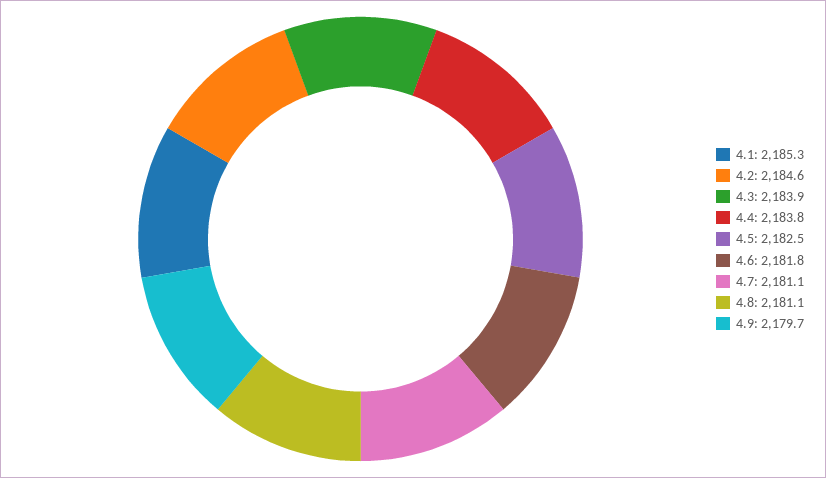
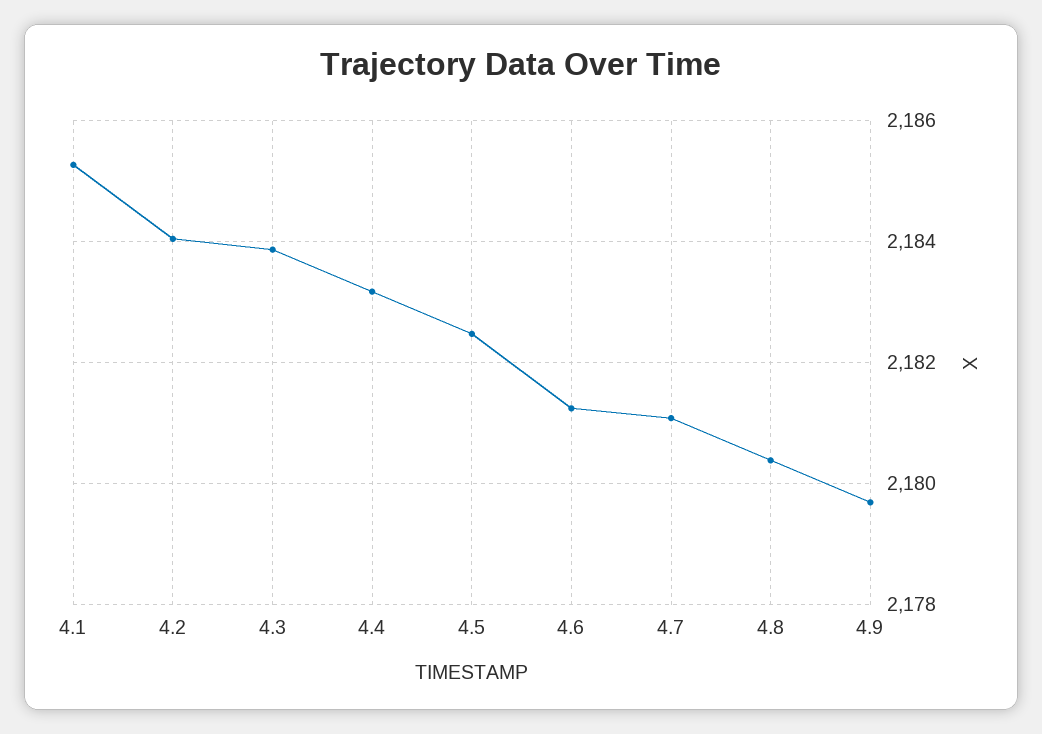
  {
    "4.1": 2185.3,
-   "4.2": 2184.6,
+   "4.2": 2184,
    "4.3": 2183.9,
-   "4.4": 2183.8,
+   "4.4": 2183.2,
    "4.5": 2182.5,
-   "4.6": 2181.8,
+   "4.6": 2181.2,
    "4.7": 2181.1,
-   "4.8": 2181.1,
+   "4.8": 2180.4,
    "4.9": 2179.7
  }

